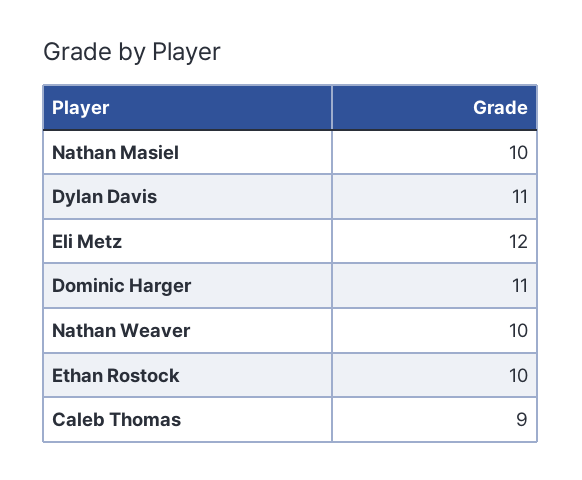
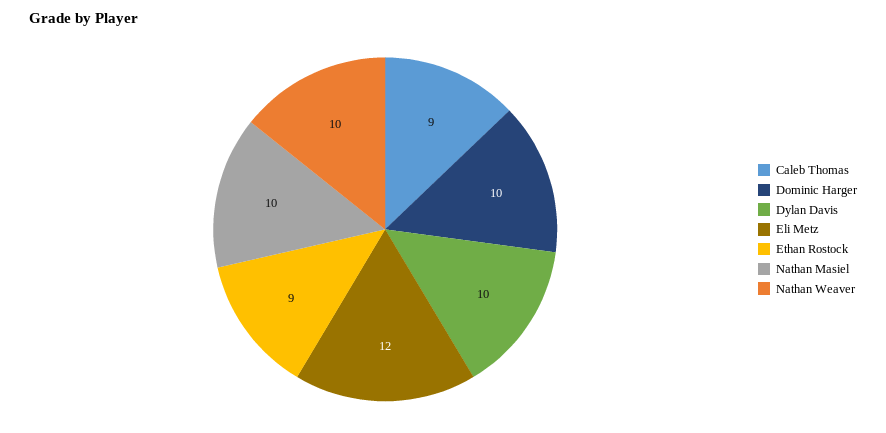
  {
    "Nathan Masiel": 10,
-   "Dylan Davis": 11,
+   "Dylan Davis": 10,
    "Eli Metz": 12,
-   "Dominic Harger": 11,
+   "Dominic Harger": 10,
    "Nathan Weaver": 10,
-   "Ethan Rostock": 10,
+   "Ethan Rostock": 9,
    "Caleb Thomas": 9
  }

